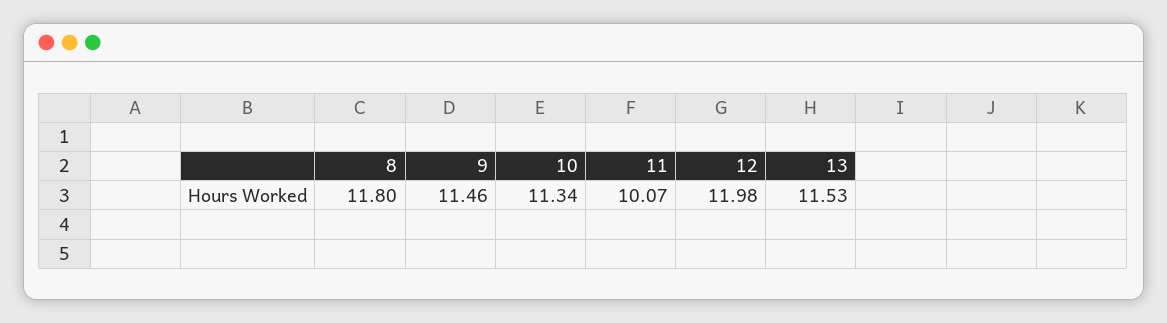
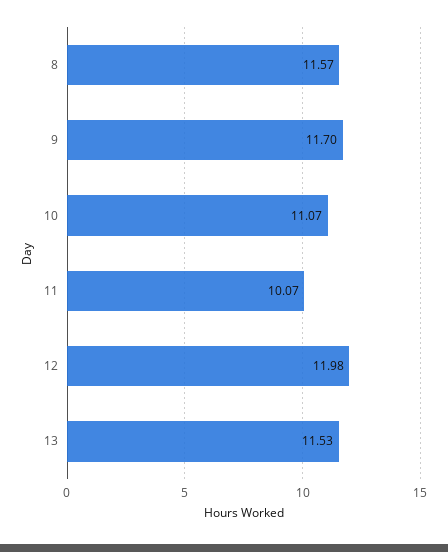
  {
-   "8": 11.8,
+   "8": 11.57,
-   "9": 11.46,
+   "9": 11.7,
-   "10": 11.34,
+   "10": 11.07,
    "11": 10.07,
    "12": 11.98,
    "13": 11.53
  }

